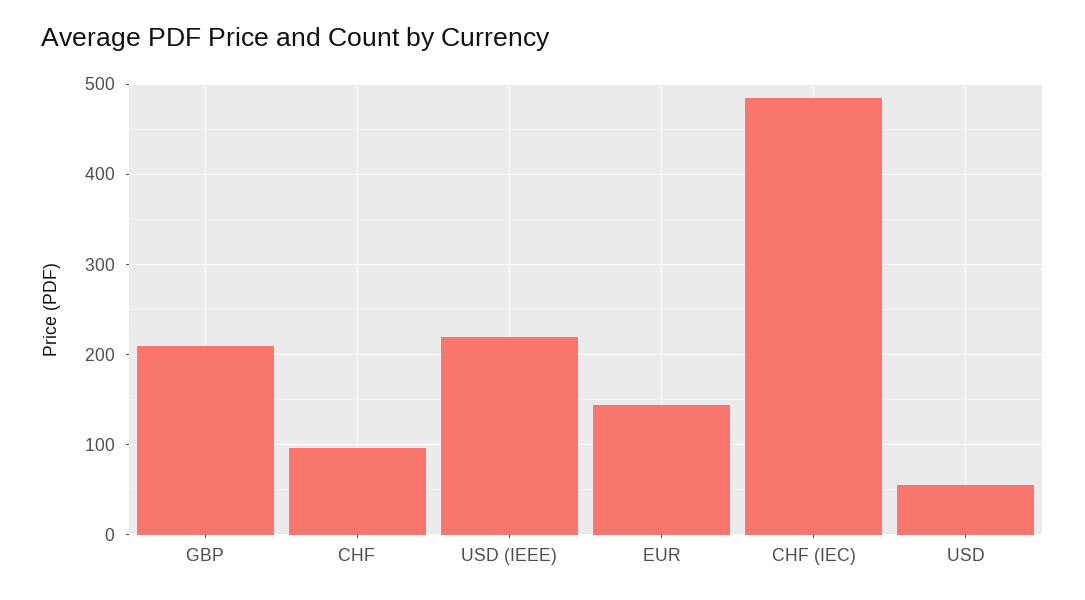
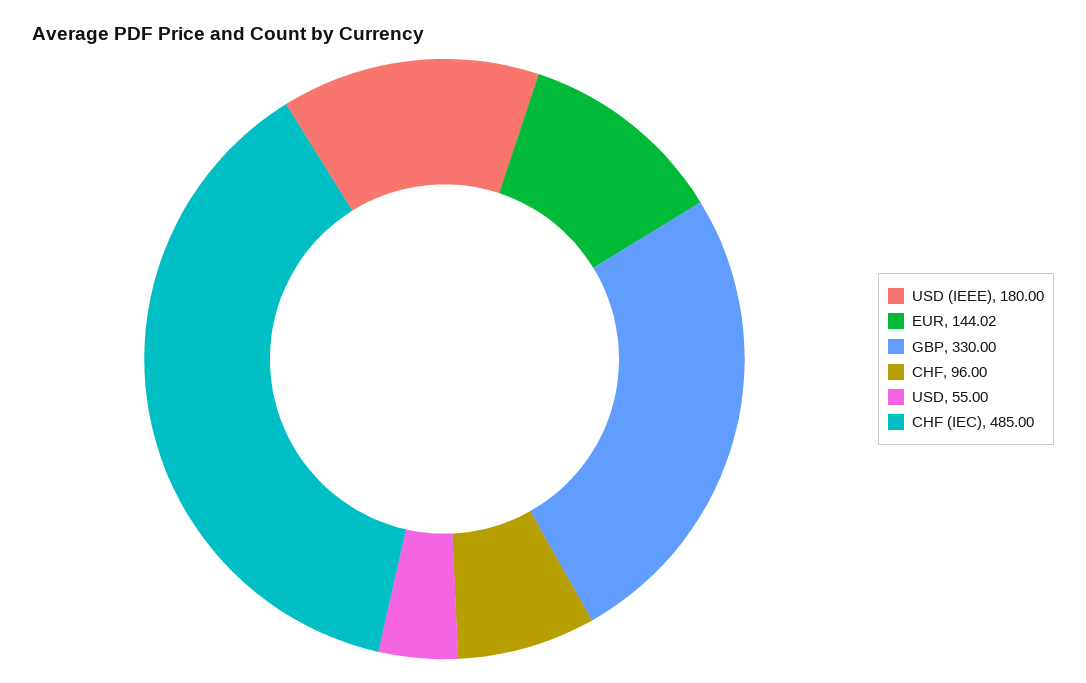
  {
-   "GBP": 210,
+   "GBP": 330,
    "CHF": 96,
-   "USD (IEEE)": 220,
+   "USD (IEEE)": 180,
    "EUR": 144.02,
    "CHF (IEC)": 485,
    "USD": 55
  }

